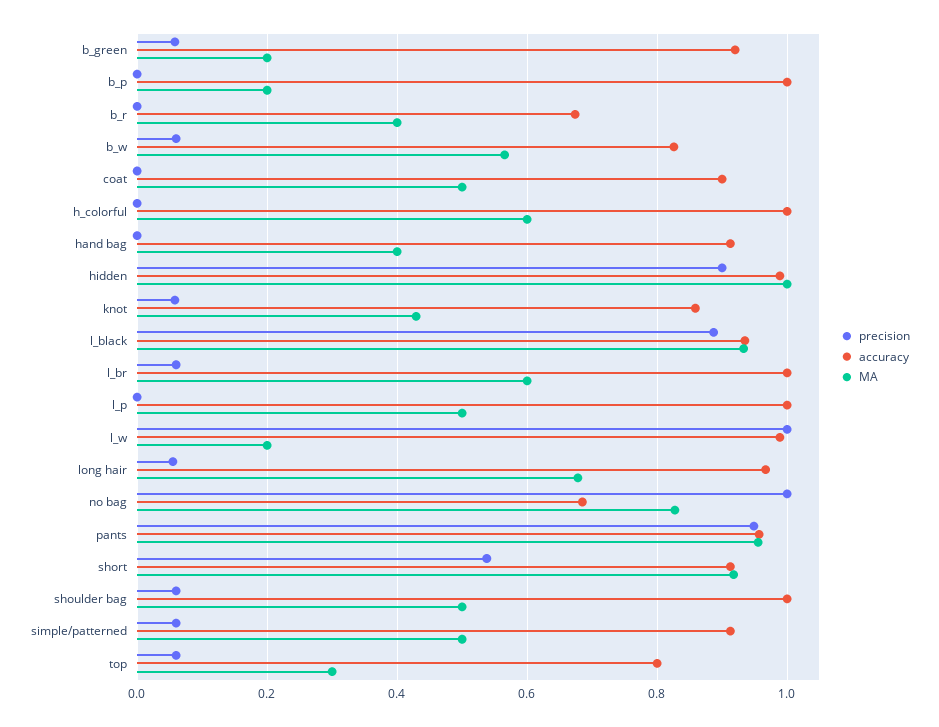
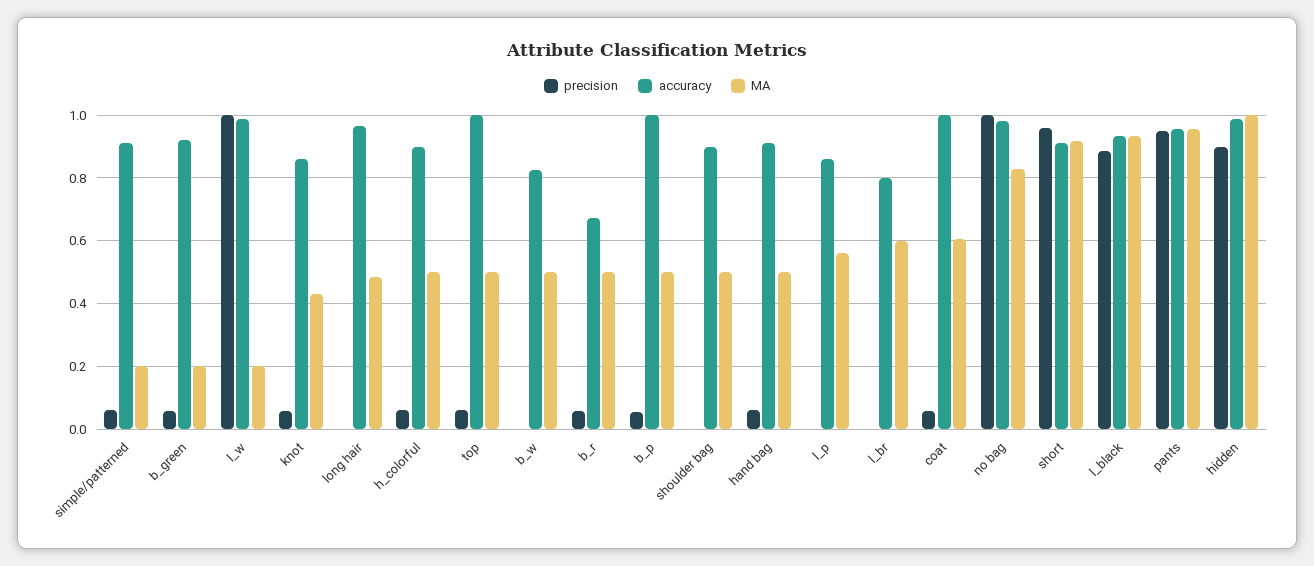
  {
    "precision": {
      "b_green": 0.06,
-     "b_p": 0,
+     "b_p": 0.06,
-     "b_r": 0,
+     "b_r": 0.06,
-     "b_w": 0.06,
+     "b_w": 0,
-     "coat": 0,
+     "coat": 0.06,
-     "h_colorful": 0,
+     "h_colorful": 0.06,
-     "hand bag": 0,
+     "hand bag": 0.06,
      "hidden": 0.9,
      "knot": 0.06,
      "l_black": 0.88,
-     "l_br": 0.06,
+     "l_br": 0,
      "l_p": 0,
      "l_w": 1,
-     "long hair": 0.06,
+     "long hair": 0,
      "no bag": 1,
      "pants": 0.94,
-     "short": 0.54,
+     "short": 0.96,
-     "shoulder bag": 0.06,
+     "shoulder bag": 0,
      "simple/patterned": 0.06,
      "top": 0.06
    },
    "accuracy": {
      "b_green": 0.92,
      "b_p": 1,
      "b_r": 0.68,
      "b_w": 0.82,
-     "coat": 0.9,
+     "coat": 1,
-     "h_colorful": 1,
+     "h_colorful": 0.9,
      "hand bag": 0.92,
      "hidden": 0.98,
      "knot": 0.86,
      "l_black": 0.94,
-     "l_br": 1,
+     "l_br": 0.8,
-     "l_p": 1,
+     "l_p": 0.86,
      "l_w": 0.98,
      "long hair": 0.96,
-     "no bag": 0.68,
+     "no bag": 0.98,
      "pants": 0.96,
      "short": 0.92,
-     "shoulder bag": 1,
+     "shoulder bag": 0.9,
      "simple/patterned": 0.92,
-     "top": 0.8
+     "top": 1
    },
    "MA": {
      "b_green": 0.2,
-     "b_p": 0.2,
+     "b_p": 0.5,
-     "b_r": 0.4,
+     "b_r": 0.5,
-     "b_w": 0.56,
+     "b_w": 0.5,
-     "coat": 0.5,
+     "coat": 0.6,
-     "h_colorful": 0.6,
+     "h_colorful": 0.5,
-     "hand bag": 0.4,
+     "hand bag": 0.5,
      "hidden": 1,
      "knot": 0.42,
      "l_black": 0.94,
      "l_br": 0.6,
-     "l_p": 0.5,
+     "l_p": 0.56,
      "l_w": 0.2,
-     "long hair": 0.68,
+     "long hair": 0.48,
      "no bag": 0.82,
      "pants": 0.96,
      "short": 0.92,
      "shoulder bag": 0.5,
-     "simple/patterned": 0.5,
+     "simple/patterned": 0.2,
-     "top": 0.3
+     "top": 0.5
    }
  }

